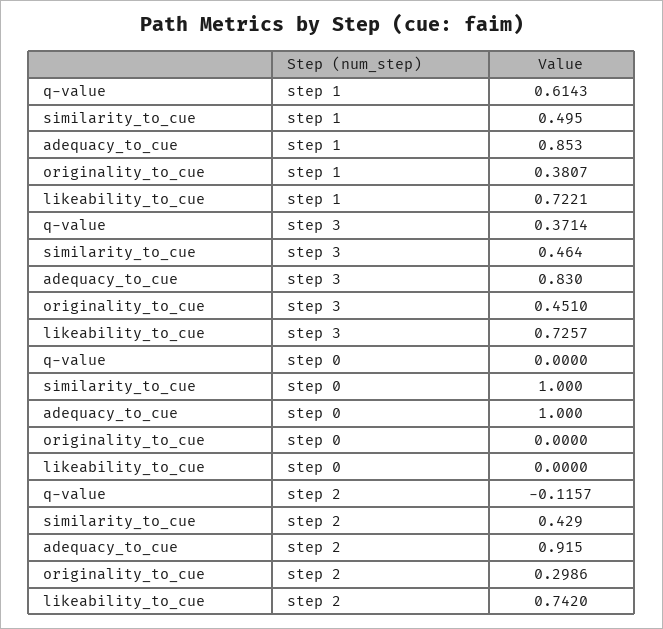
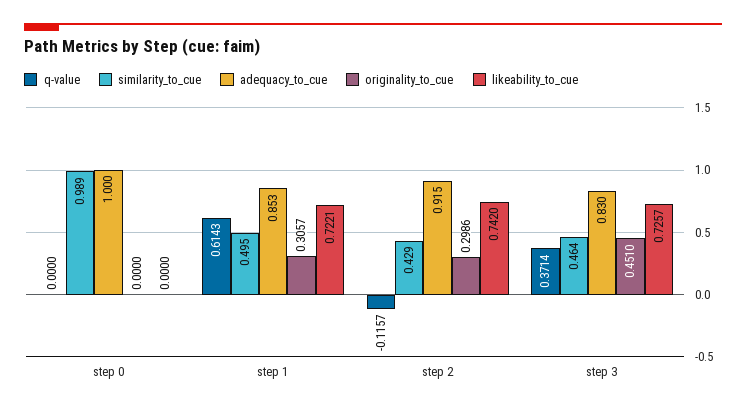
  {
    "q-value": {
      "step 1": 0.6143,
      "step 3": 0.3714,
      "step 0": 0,
      "step 2": -0.1157
    },
    "similarity_to_cue": {
      "step 1": 0.495,
      "step 3": 0.464,
-     "step 0": 1,
+     "step 0": 0.989,
      "step 2": 0.429
    },
    "adequacy_to_cue": {
      "step 1": 0.853,
      "step 3": 0.83,
      "step 0": 1,
      "step 2": 0.915
    },
    "originality_to_cue": {
-     "step 1": 0.3807,
+     "step 1": 0.3057,
      "step 3": 0.451,
      "step 0": 0,
      "step 2": 0.2986
    },
    "likeability_to_cue": {
      "step 1": 0.7221,
      "step 3": 0.7257,
      "step 0": 0,
      "step 2": 0.742
    }
  }

